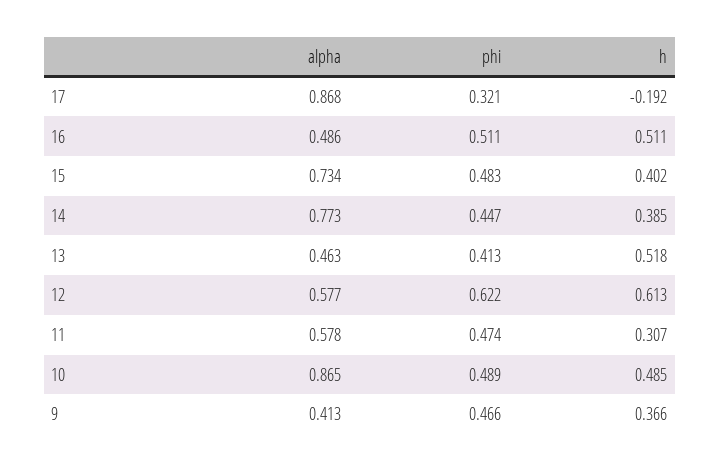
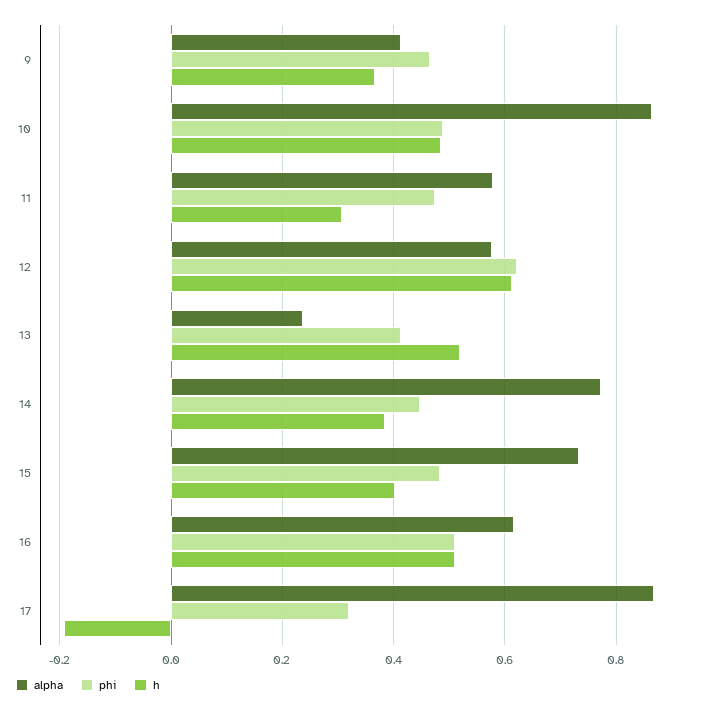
  {
    "alpha": {
      "17": 0.868,
-     "16": 0.486,
+     "16": 0.62,
      "15": 0.734,
      "14": 0.773,
-     "13": 0.463,
+     "13": 0.24,
      "12": 0.577,
      "11": 0.578,
      "10": 0.865,
      "9": 0.413
    },
    "phi": {
      "17": 0.321,
      "16": 0.511,
      "15": 0.483,
      "14": 0.447,
      "13": 0.413,
      "12": 0.622,
      "11": 0.474,
      "10": 0.489,
      "9": 0.466
    },
    "h": {
      "17": -0.192,
      "16": 0.511,
      "15": 0.402,
      "14": 0.385,
      "13": 0.518,
      "12": 0.613,
      "11": 0.307,
      "10": 0.485,
      "9": 0.366
    }
  }

